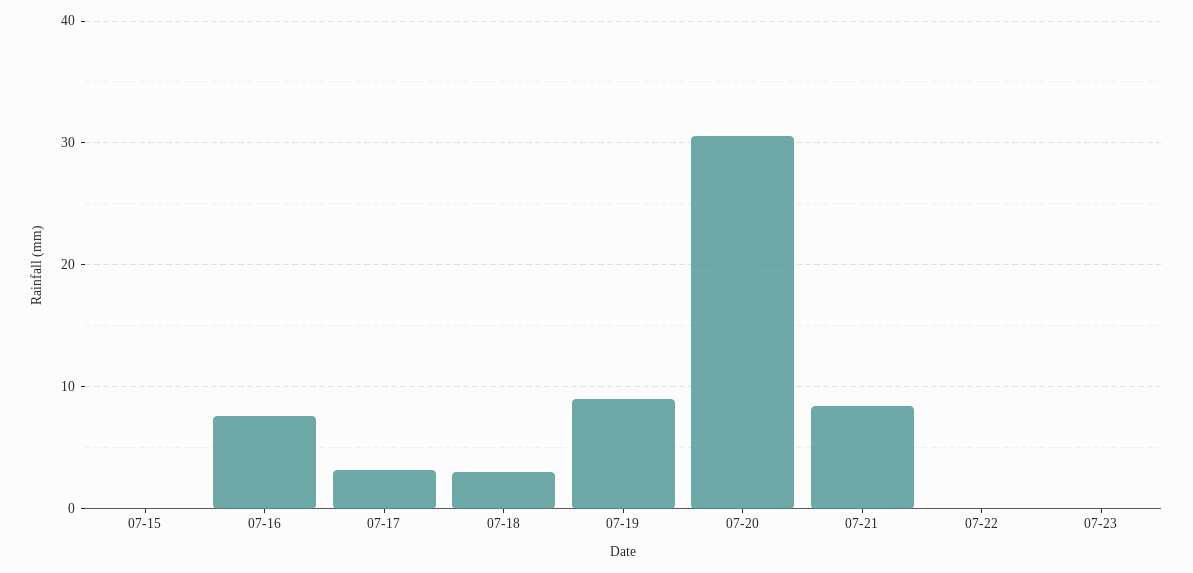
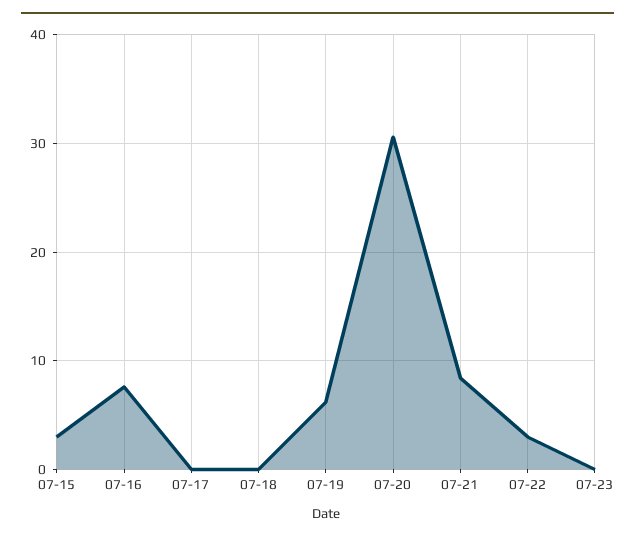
  {
-   "07-15": 0,
+   "07-15": 3,
    "07-16": 8,
-   "07-17": 3,
+   "07-17": 0,
-   "07-18": 3,
+   "07-18": 0,
-   "07-19": 9,
+   "07-19": 6,
    "07-20": 31,
    "07-21": 8,
-   "07-22": 0,
+   "07-22": 3,
    "07-23": 0
  }

